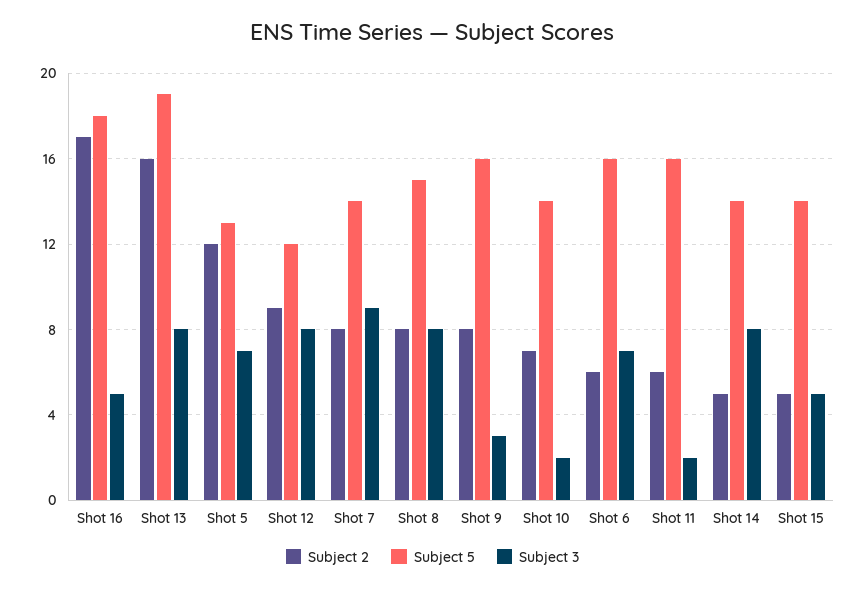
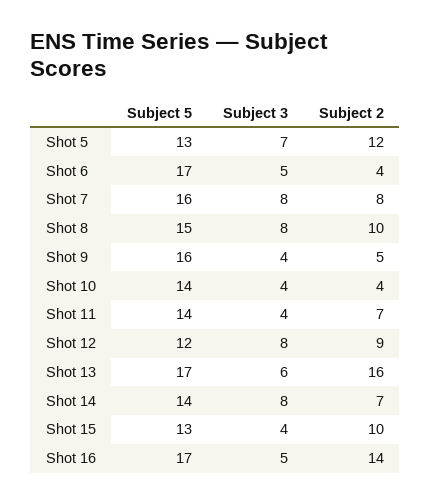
  {
    "Subject 2": {
-     "Shot 16": 17,
+     "Shot 16": 14,
      "Shot 13": 16,
      "Shot 5": 12,
      "Shot 12": 9,
      "Shot 7": 8,
-     "Shot 8": 8,
+     "Shot 8": 10,
-     "Shot 9": 8,
+     "Shot 9": 5,
-     "Shot 10": 7,
+     "Shot 10": 4,
-     "Shot 6": 6,
+     "Shot 6": 4,
-     "Shot 11": 6,
+     "Shot 11": 7,
-     "Shot 14": 5,
+     "Shot 14": 7,
-     "Shot 15": 5
+     "Shot 15": 10
    },
    "Subject 5": {
-     "Shot 16": 18,
+     "Shot 16": 17,
-     "Shot 13": 19,
+     "Shot 13": 17,
      "Shot 5": 13,
      "Shot 12": 12,
-     "Shot 7": 14,
+     "Shot 7": 16,
      "Shot 8": 15,
      "Shot 9": 16,
      "Shot 10": 14,
-     "Shot 6": 16,
+     "Shot 6": 17,
-     "Shot 11": 16,
+     "Shot 11": 14,
      "Shot 14": 14,
-     "Shot 15": 14
+     "Shot 15": 13
    },
    "Subject 3": {
      "Shot 16": 5,
-     "Shot 13": 8,
+     "Shot 13": 6,
      "Shot 5": 7,
      "Shot 12": 8,
-     "Shot 7": 9,
+     "Shot 7": 8,
      "Shot 8": 8,
-     "Shot 9": 3,
+     "Shot 9": 4,
-     "Shot 10": 2,
+     "Shot 10": 4,
-     "Shot 6": 7,
+     "Shot 6": 5,
-     "Shot 11": 2,
+     "Shot 11": 4,
      "Shot 14": 8,
-     "Shot 15": 5
+     "Shot 15": 4
    }
  }

